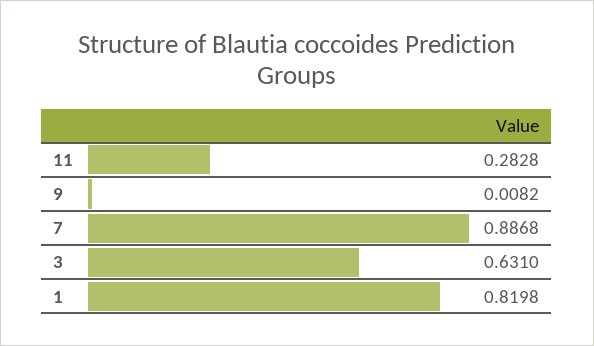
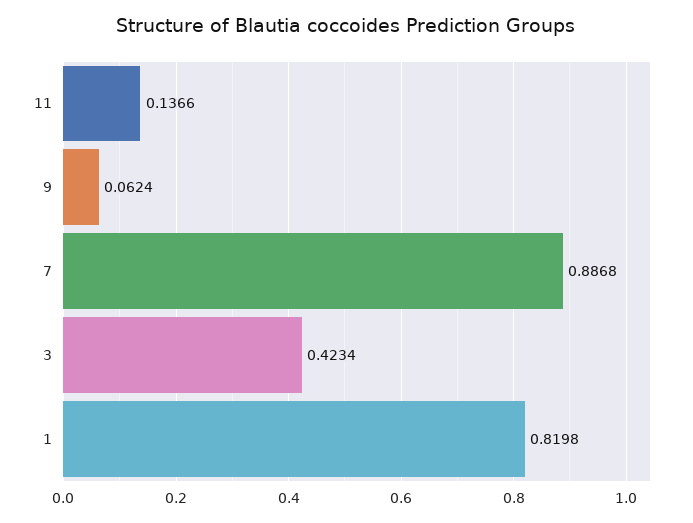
  {
-   "11": 0.2828,
+   "11": 0.1366,
-   "9": 0.0082,
+   "9": 0.0624,
    "7": 0.8868,
-   "3": 0.631,
+   "3": 0.4234,
    "1": 0.8198
  }

